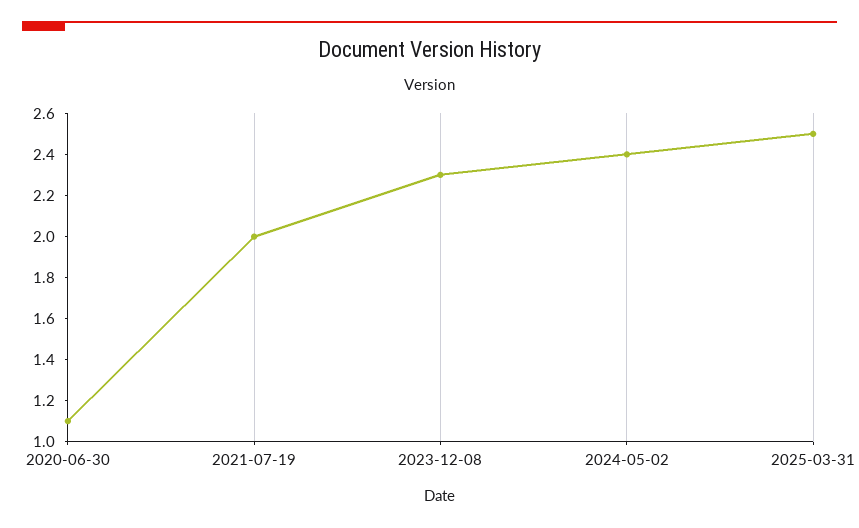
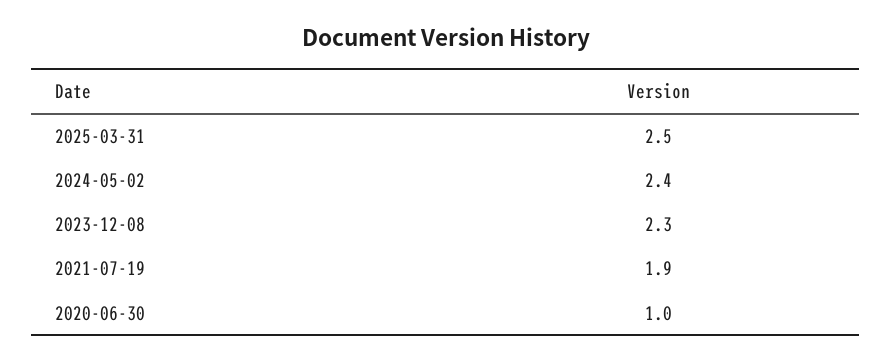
  {
-   "2020-06-30": 1.1,
+   "2020-06-30": 1,
-   "2021-07-19": 2,
+   "2021-07-19": 1.9,
    "2023-12-08": 2.3,
    "2024-05-02": 2.4,
    "2025-03-31": 2.5
  }

